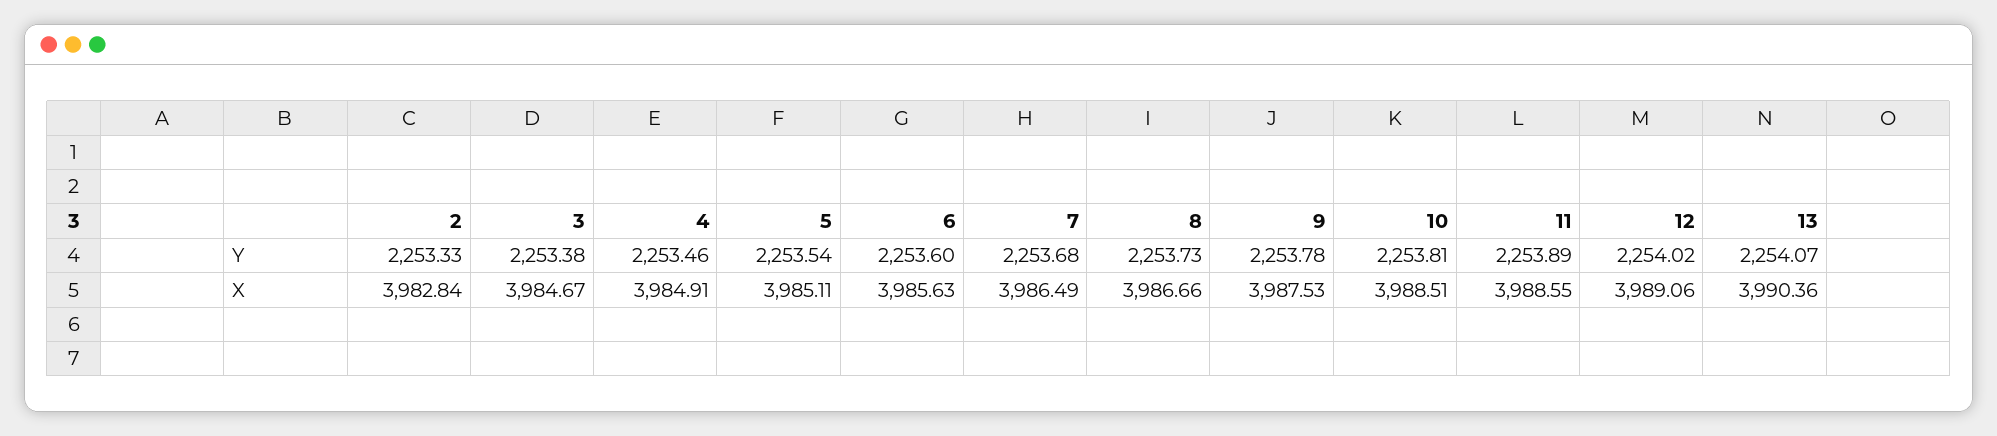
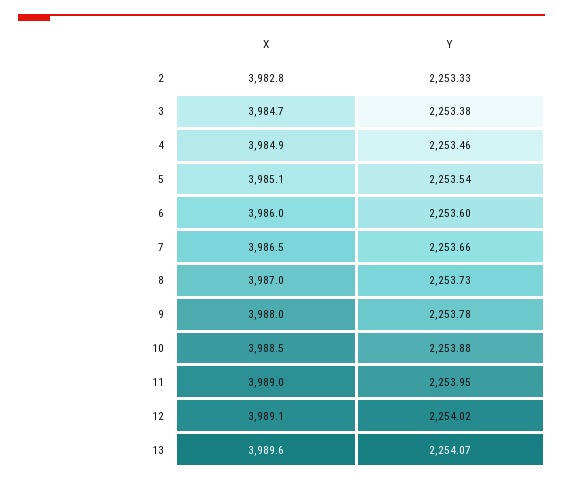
  {
    "2": {
      "Y": 2253.33,
      "X": 3982.84
    },
    "3": {
      "Y": 2253.38,
      "X": 3984.67
    },
    "4": {
      "Y": 2253.46,
      "X": 3984.91
    },
    "5": {
      "Y": 2253.54,
      "X": 3985.11
    },
    "6": {
      "Y": 2253.6,
-     "X": 3985.63
+     "X": 3986
    },
    "7": {
-     "Y": 2253.68,
+     "Y": 2253.66,
      "X": 3986.49
    },
    "8": {
      "Y": 2253.73,
-     "X": 3986.66
+     "X": 3987
    },
    "9": {
      "Y": 2253.78,
-     "X": 3987.53
+     "X": 3988
    },
    "10": {
-     "Y": 2253.81,
+     "Y": 2253.88,
      "X": 3988.51
    },
    "11": {
-     "Y": 2253.89,
+     "Y": 2253.95,
-     "X": 3988.55
+     "X": 3989
    },
    "12": {
      "Y": 2254.02,
      "X": 3989.06
    },
    "13": {
      "Y": 2254.07,
-     "X": 3990.36
+     "X": 3989.6
    }
  }

